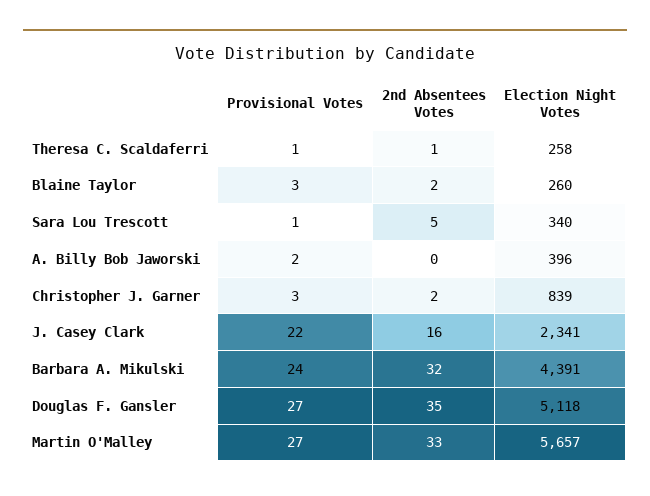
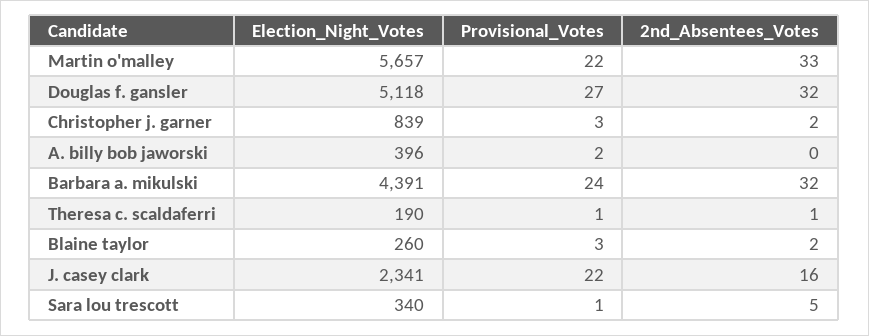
  {
    "Provisional Votes": {
      "Theresa C. Scaldaferri": 1,
      "Blaine Taylor": 3,
      "Sara Lou Trescott": 1,
      "A. Billy Bob Jaworski": 2,
      "Christopher J. Garner": 3,
      "J. Casey Clark": 22,
      "Barbara A. Mikulski": 24,
      "Douglas F. Gansler": 27,
-     "Martin O'Malley": 27
+     "Martin O'Malley": 22
    },
    "2nd Absentees Votes": {
      "Theresa C. Scaldaferri": 1,
      "Blaine Taylor": 2,
      "Sara Lou Trescott": 5,
      "A. Billy Bob Jaworski": 0,
      "Christopher J. Garner": 2,
      "J. Casey Clark": 16,
      "Barbara A. Mikulski": 32,
-     "Douglas F. Gansler": 35,
+     "Douglas F. Gansler": 32,
      "Martin O'Malley": 33
    },
    "Election Night Votes": {
-     "Theresa C. Scaldaferri": 258,
+     "Theresa C. Scaldaferri": 190,
      "Blaine Taylor": 260,
      "Sara Lou Trescott": 340,
      "A. Billy Bob Jaworski": 396,
      "Christopher J. Garner": 839,
      "J. Casey Clark": 2341,
      "Barbara A. Mikulski": 4391,
      "Douglas F. Gansler": 5118,
      "Martin O'Malley": 5657
    }
  }

